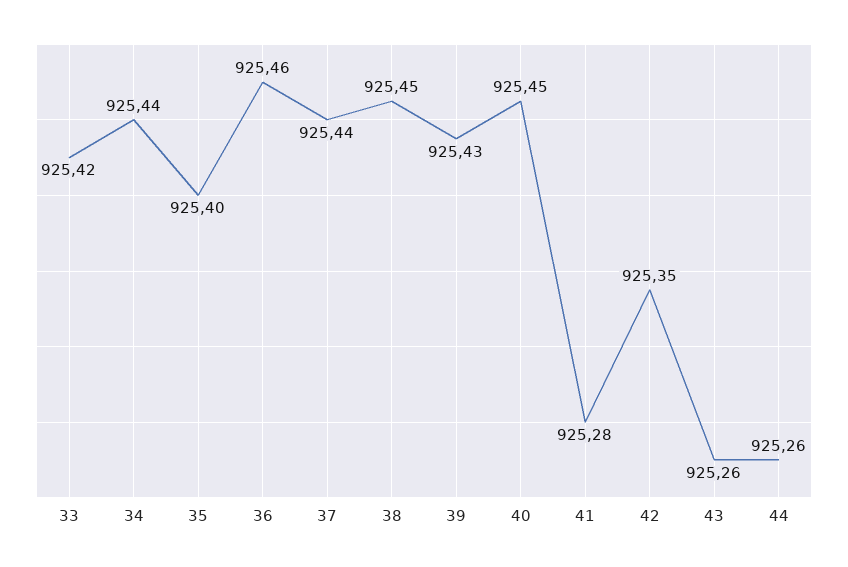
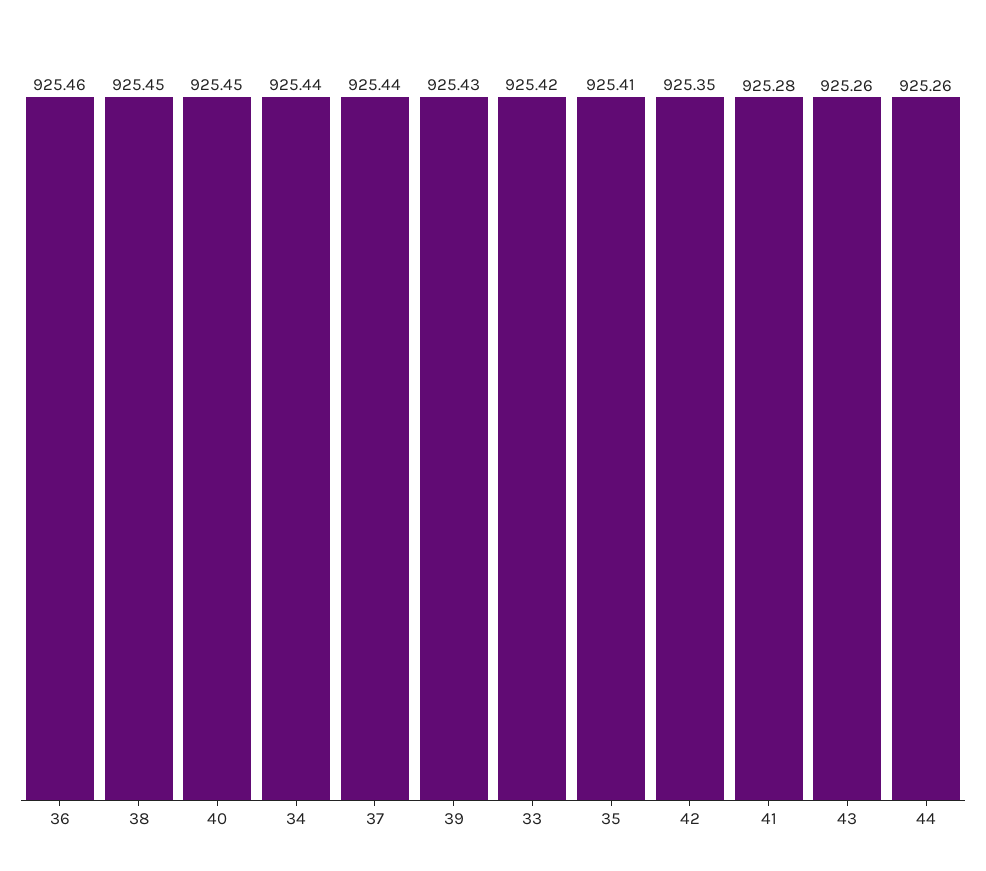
  {
    "33": 925.42,
    "34": 925.44,
-   "35": 925.4,
+   "35": 925.41,
    "36": 925.46,
    "37": 925.44,
    "38": 925.45,
    "39": 925.43,
    "40": 925.45,
    "41": 925.28,
    "42": 925.35,
    "43": 925.26,
    "44": 925.26
  }

